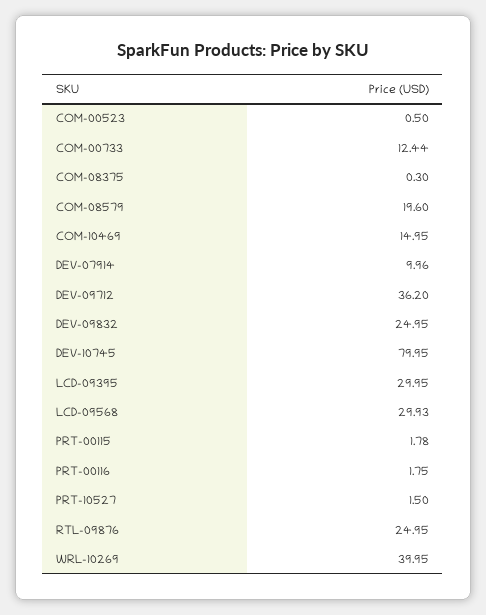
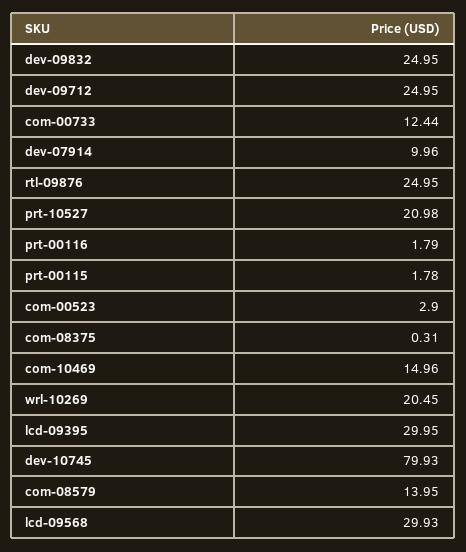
  {
-   "COM-00523": 0.5,
+   "COM-00523": 2.9,
    "COM-00733": 12.44,
-   "COM-08375": 0.3,
+   "COM-08375": 0.31,
-   "COM-08579": 19.6,
+   "COM-08579": 13.95,
-   "COM-10469": 14.95,
+   "COM-10469": 14.96,
    "DEV-07914": 9.96,
-   "DEV-09712": 36.2,
+   "DEV-09712": 24.95,
    "DEV-09832": 24.95,
-   "DEV-10745": 79.95,
+   "DEV-10745": 79.93,
    "LCD-09395": 29.95,
    "LCD-09568": 29.93,
    "PRT-00115": 1.78,
-   "PRT-00116": 1.75,
+   "PRT-00116": 1.79,
-   "PRT-10527": 1.5,
+   "PRT-10527": 20.98,
    "RTL-09876": 24.95,
-   "WRL-10269": 39.95
+   "WRL-10269": 20.45
  }

